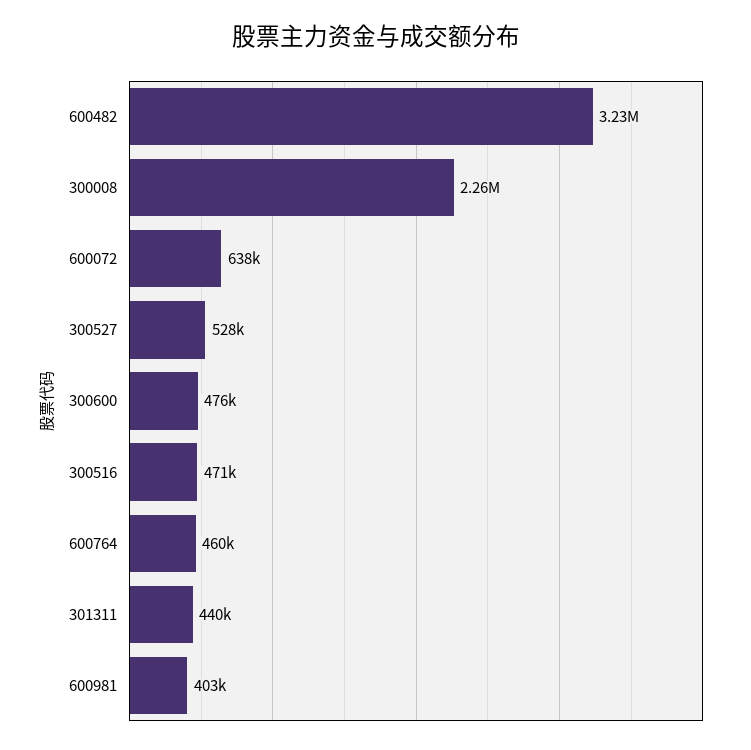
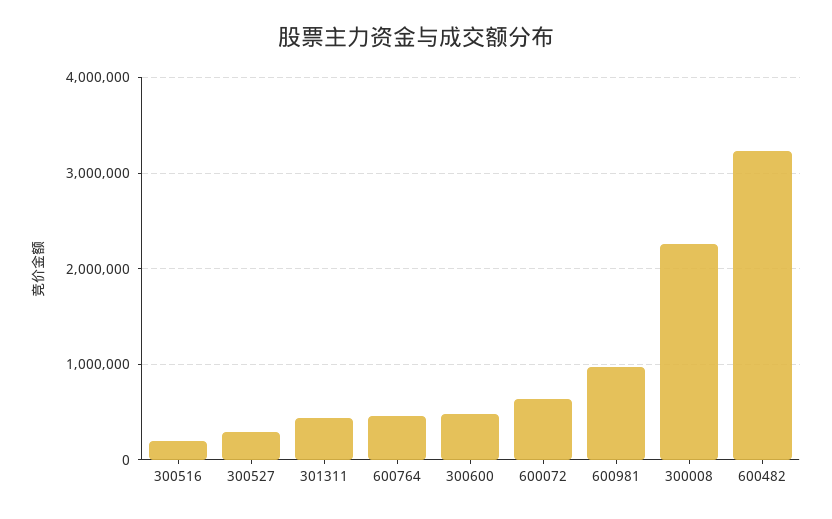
  {
    "600482": 3230000,
    "300008": 2260000,
    "600072": 638000,
-   "300527": 528000,
+   "300527": 300000,
    "300600": 476000,
-   "300516": 471000,
+   "300516": 200000,
    "600764": 460000,
    "301311": 440000,
-   "600981": 403000
+   "600981": 1000000
  }

